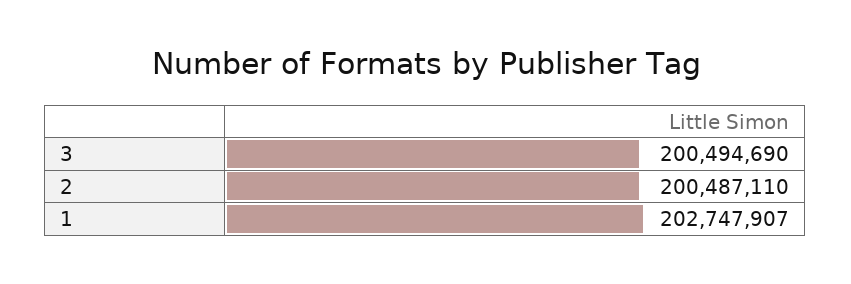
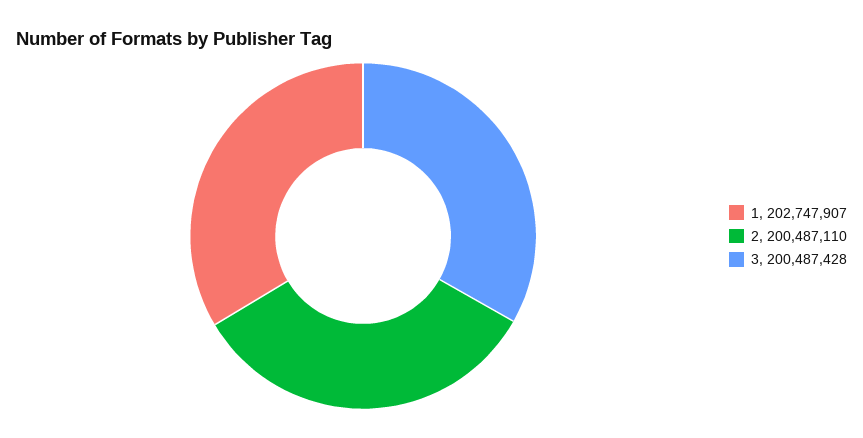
  {
-   "3": 200494690,
+   "3": 200487428,
    "2": 200487110,
    "1": 202747907
  }

